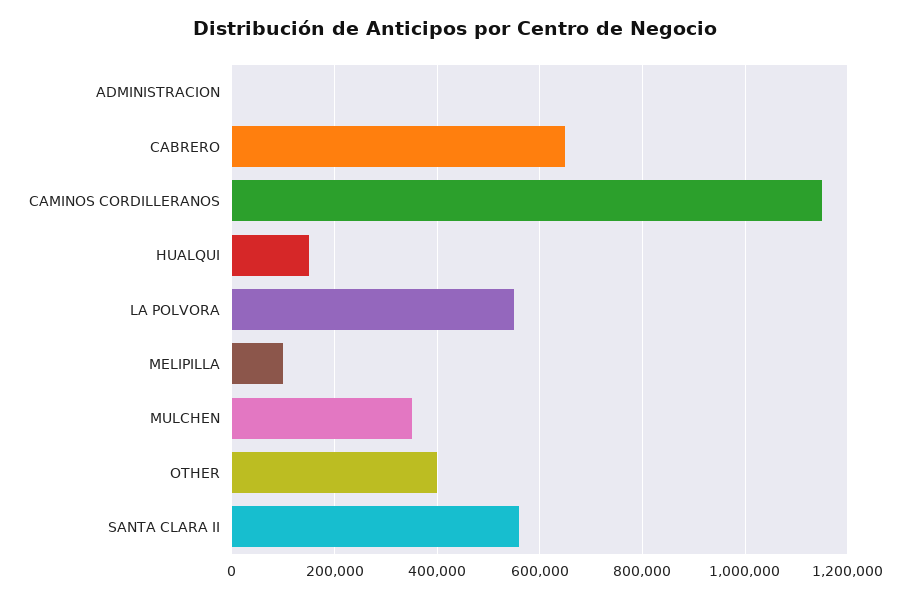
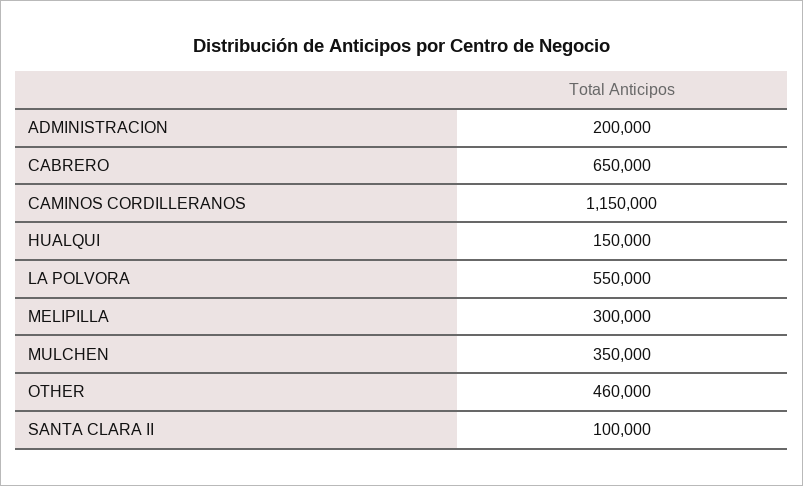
  {
-   "ADMINISTRACION": 0,
+   "ADMINISTRACION": 200000,
    "CABRERO": 650000,
    "CAMINOS CORDILLERANOS": 1150000,
    "HUALQUI": 150000,
    "LA POLVORA": 550000,
-   "MELIPILLA": 100000,
+   "MELIPILLA": 300000,
    "MULCHEN": 350000,
-   "OTHER": 400000,
+   "OTHER": 460000,
-   "SANTA CLARA II": 560000
+   "SANTA CLARA II": 100000
  }

